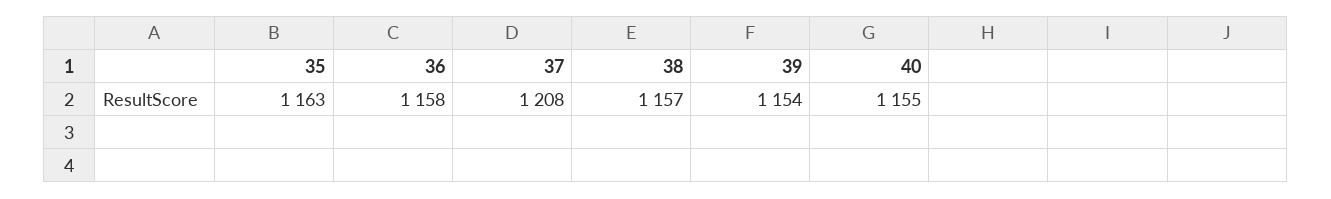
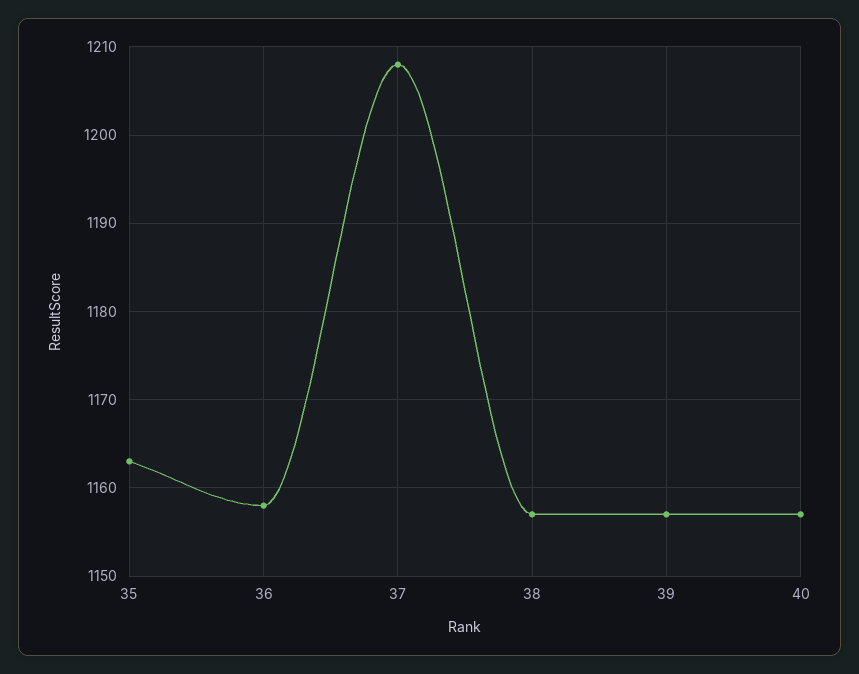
  {
    "35": 1163,
    "36": 1158,
    "37": 1208,
    "38": 1157,
-   "39": 1154,
+   "39": 1157,
-   "40": 1155
+   "40": 1157
  }

